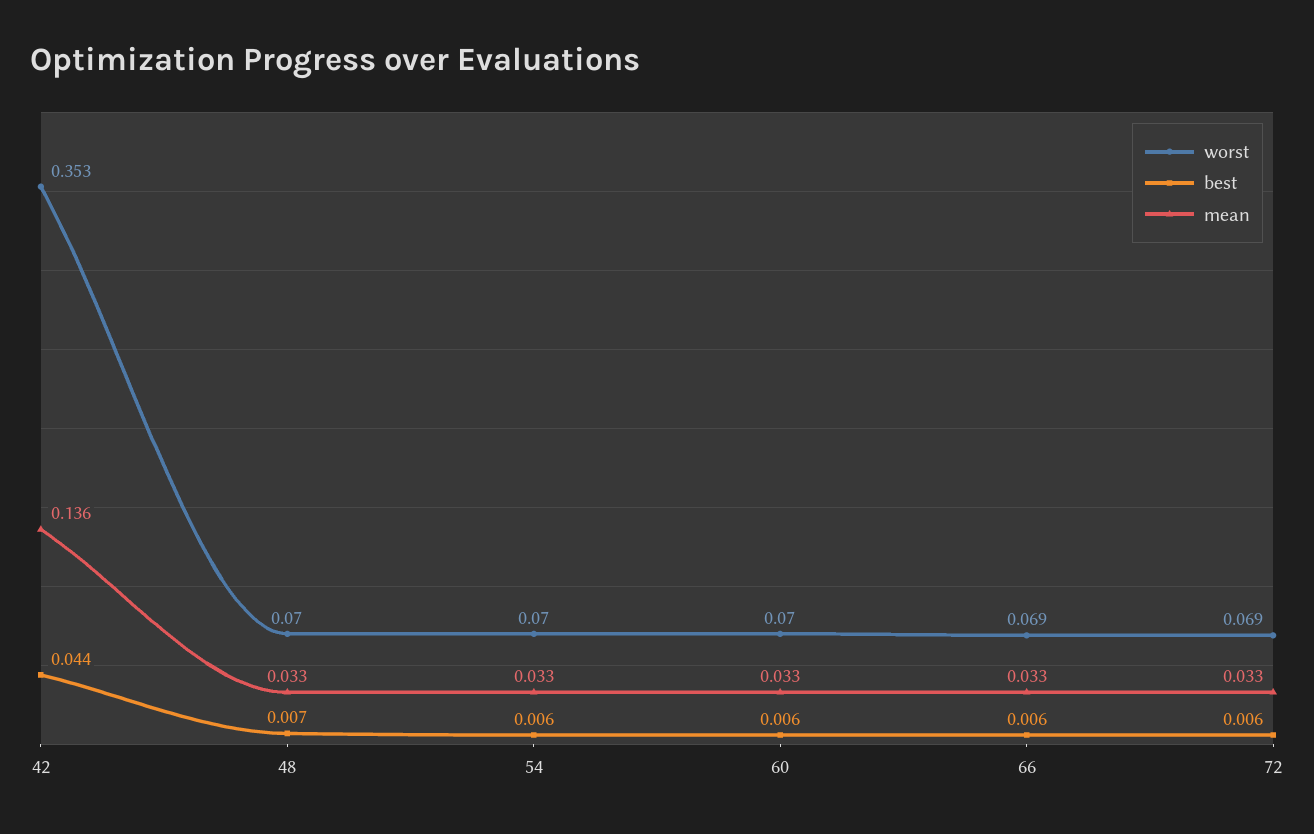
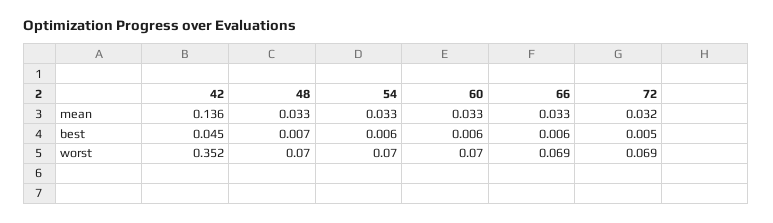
  {
    "worst": {
-     "42": 0.353,
+     "42": 0.352,
      "48": 0.07,
      "54": 0.07,
      "60": 0.07,
      "66": 0.069,
      "72": 0.069
    },
    "best": {
-     "42": 0.044,
+     "42": 0.045,
      "48": 0.007,
      "54": 0.006,
      "60": 0.006,
      "66": 0.006,
-     "72": 0.006
+     "72": 0.005
    },
    "mean": {
      "42": 0.136,
      "48": 0.033,
      "54": 0.033,
      "60": 0.033,
      "66": 0.033,
-     "72": 0.033
+     "72": 0.032
    }
  }

